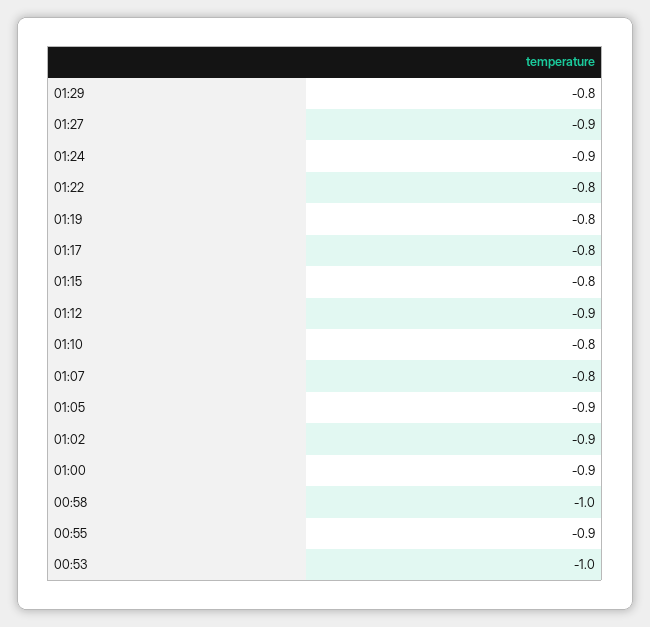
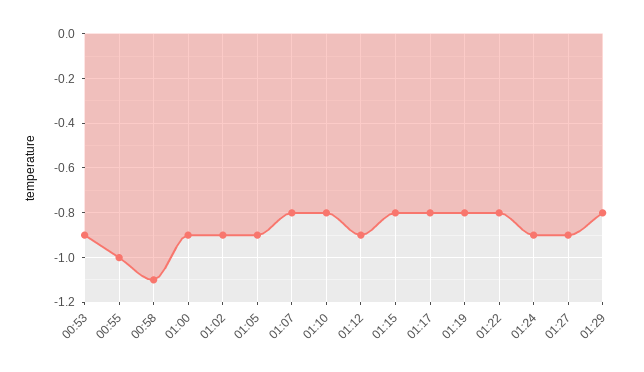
  {
    "01:29": -0.8,
    "01:27": -0.9,
    "01:24": -0.9,
    "01:22": -0.8,
    "01:19": -0.8,
    "01:17": -0.8,
    "01:15": -0.8,
    "01:12": -0.9,
    "01:10": -0.8,
    "01:07": -0.8,
    "01:05": -0.9,
    "01:02": -0.9,
    "01:00": -0.9,
-   "00:58": -1,
+   "00:58": -1.1,
-   "00:55": -0.9,
+   "00:55": -1,
-   "00:53": -1
+   "00:53": -0.9
  }

